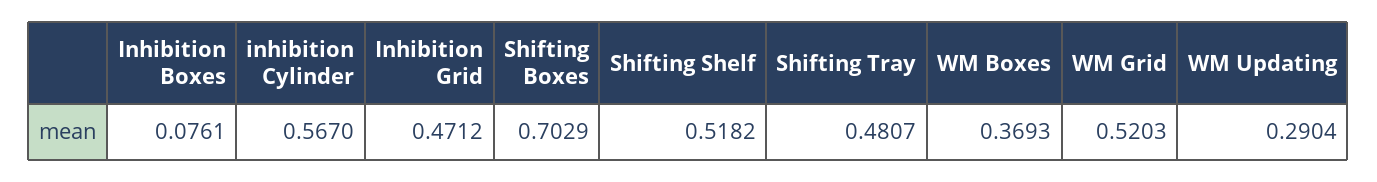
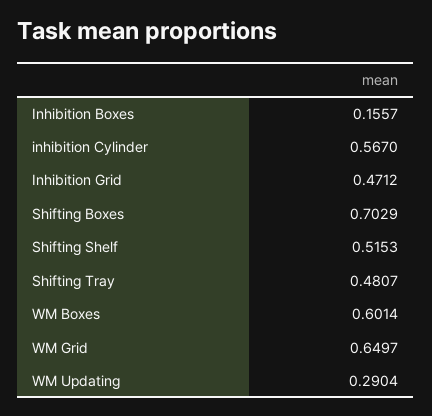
  {
-   "Inhibition Boxes": 0.0761,
+   "Inhibition Boxes": 0.1557,
    "inhibition Cylinder": 0.567,
    "Inhibition Grid": 0.4712,
    "Shifting Boxes": 0.7029,
-   "Shifting Shelf": 0.5182,
+   "Shifting Shelf": 0.5153,
    "Shifting Tray": 0.4807,
-   "WM Boxes": 0.3693,
+   "WM Boxes": 0.6014,
-   "WM Grid": 0.5203,
+   "WM Grid": 0.6497,
    "WM Updating": 0.2904
  }

